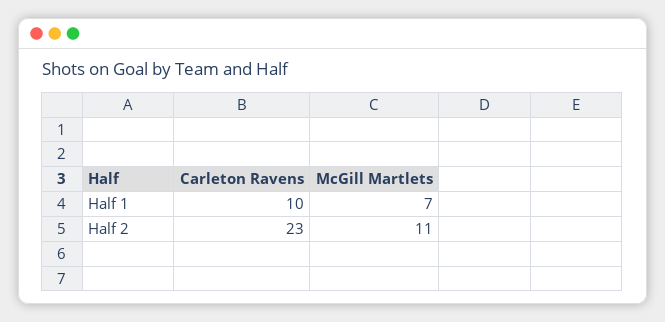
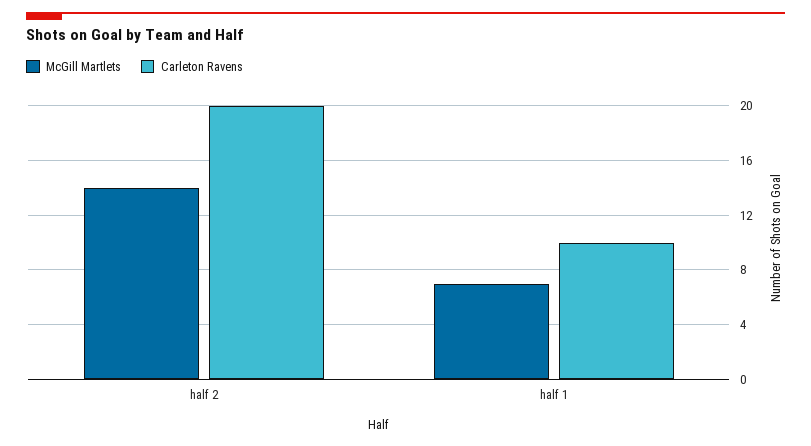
  {
    "Carleton Ravens": {
      "Half 1": 10,
-     "Half 2": 23
+     "Half 2": 20
    },
    "McGill Martlets": {
      "Half 1": 7,
-     "Half 2": 11
+     "Half 2": 14
    }
  }

